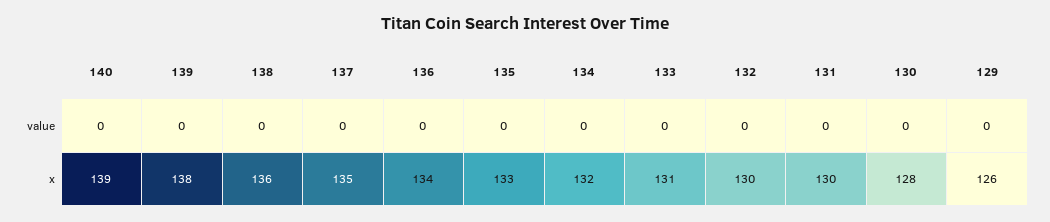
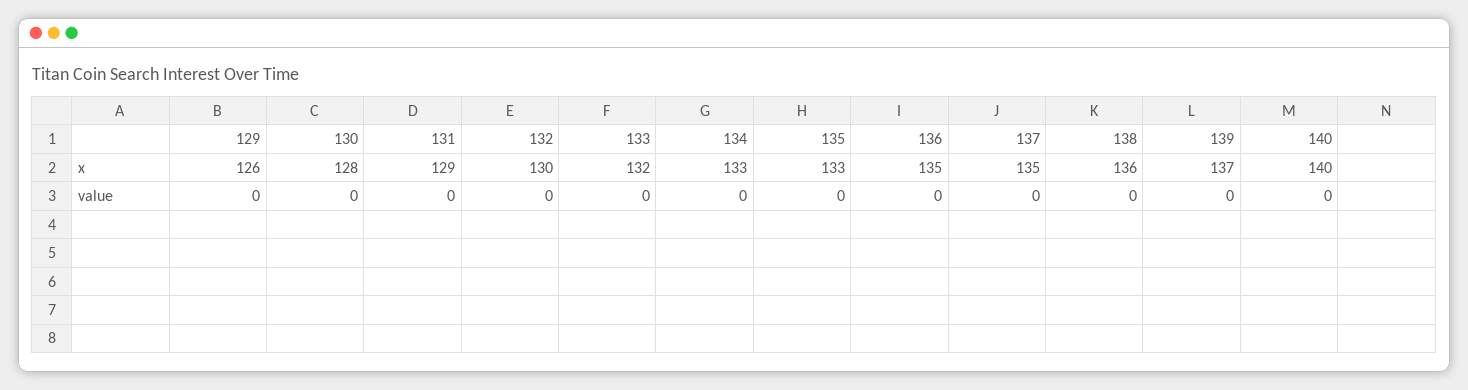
  {
    "140": {
      "value": 0,
-     "x": 139
+     "x": 140
    },
    "139": {
      "value": 0,
-     "x": 138
+     "x": 137
    },
    "138": {
      "value": 0,
      "x": 136
    },
    "137": {
      "value": 0,
      "x": 135
    },
    "136": {
      "value": 0,
-     "x": 134
+     "x": 135
    },
    "135": {
      "value": 0,
      "x": 133
    },
    "134": {
      "value": 0,
-     "x": 132
+     "x": 133
    },
    "133": {
      "value": 0,
-     "x": 131
+     "x": 132
    },
    "132": {
      "value": 0,
      "x": 130
    },
    "131": {
      "value": 0,
-     "x": 130
+     "x": 129
    },
    "130": {
      "value": 0,
      "x": 128
    },
    "129": {
      "value": 0,
      "x": 126
    }
  }

